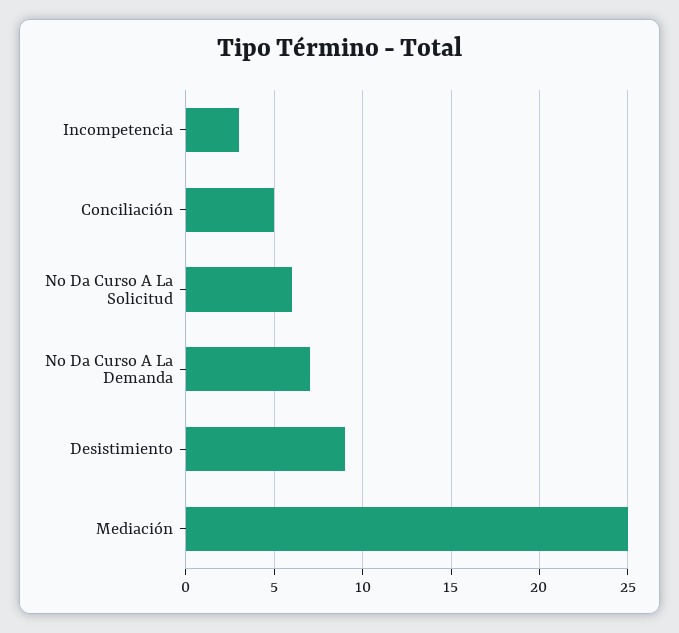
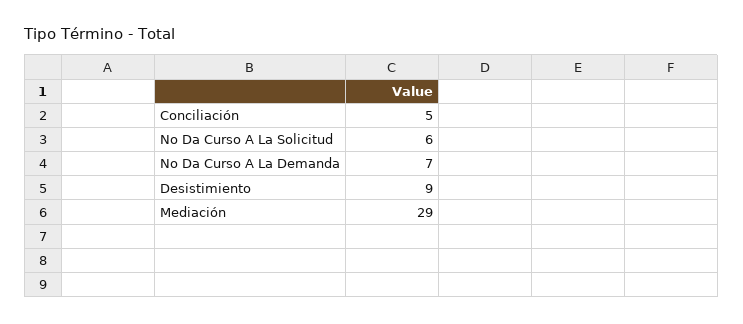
  {
-   "Incompetencia": 3,
    "Conciliación": 5,
    "No Da Curso A La Solicitud": 6,
    "No Da Curso A La Demanda": 7,
    "Desistimiento": 9,
-   "Mediación": 25
+   "Mediación": 29
  }

